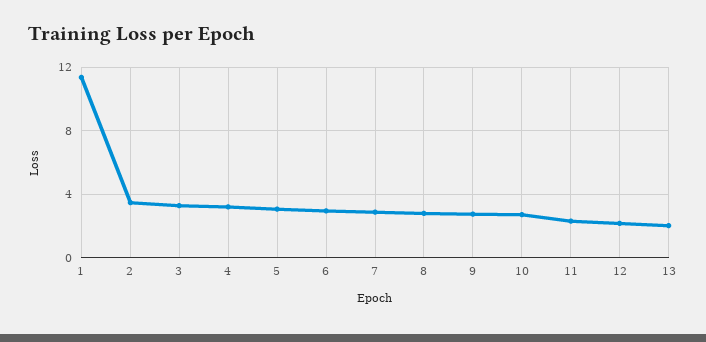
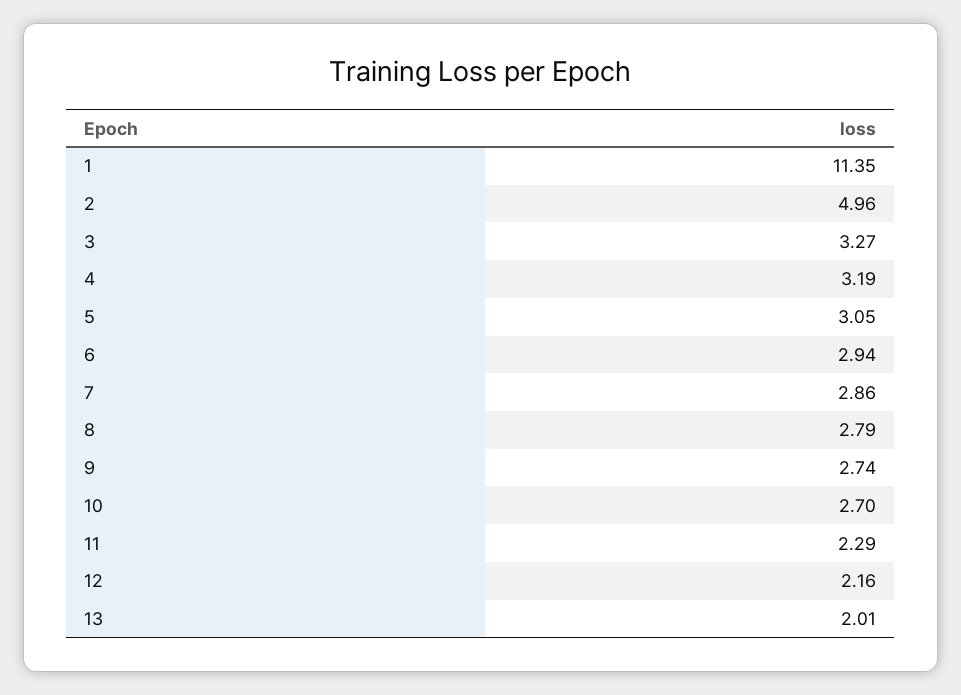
  {
    "1": 11.35,
-   "2": 3.5,
+   "2": 4.96,
    "3": 3.27,
    "4": 3.19,
    "5": 3.05,
    "6": 2.94,
    "7": 2.86,
    "8": 2.79,
    "9": 2.74,
    "10": 2.7,
    "11": 2.29,
    "12": 2.16,
    "13": 2.01
  }

